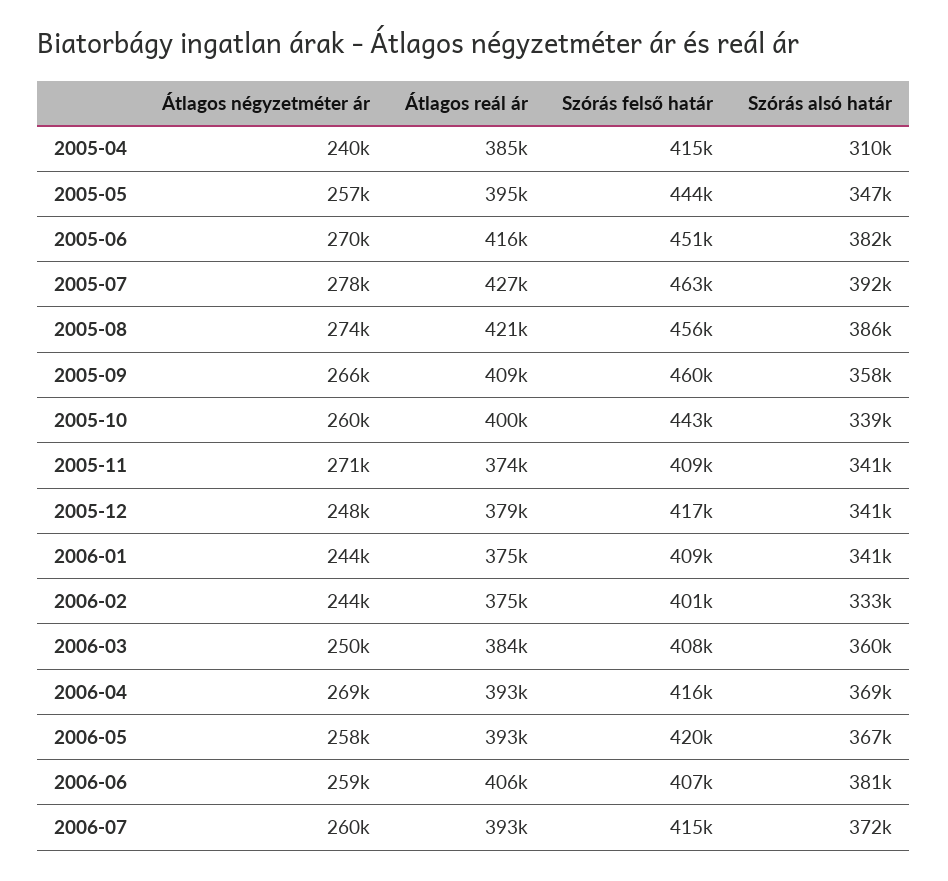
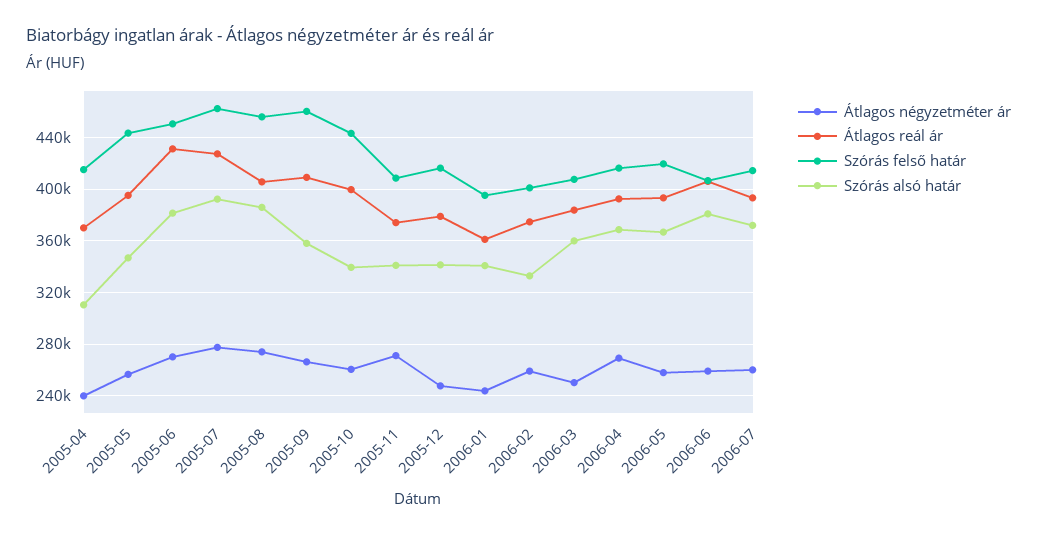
  {
    "Átlagos négyzetméter ár": {
      "2005-04": 240000,
      "2005-05": 257000,
      "2005-06": 270000,
      "2005-07": 278000,
      "2005-08": 274000,
      "2005-09": 266000,
      "2005-10": 260000,
      "2005-11": 271000,
      "2005-12": 248000,
      "2006-01": 244000,
-     "2006-02": 244000,
+     "2006-02": 260000,
      "2006-03": 250000,
      "2006-04": 269000,
      "2006-05": 258000,
      "2006-06": 259000,
      "2006-07": 260000
    },
    "Átlagos reál ár": {
-     "2005-04": 385000,
+     "2005-04": 370000,
      "2005-05": 395000,
-     "2005-06": 416000,
+     "2005-06": 430000,
      "2005-07": 427000,
-     "2005-08": 421000,
+     "2005-08": 405000,
      "2005-09": 409000,
      "2005-10": 400000,
      "2005-11": 374000,
      "2005-12": 379000,
-     "2006-01": 375000,
+     "2006-01": 360000,
      "2006-02": 375000,
      "2006-03": 384000,
      "2006-04": 393000,
      "2006-05": 393000,
      "2006-06": 406000,
      "2006-07": 393000
    },
    "Szórás felső határ": {
      "2005-04": 415000,
      "2005-05": 444000,
      "2005-06": 451000,
      "2005-07": 463000,
      "2005-08": 456000,
      "2005-09": 460000,
      "2005-10": 443000,
      "2005-11": 409000,
      "2005-12": 417000,
-     "2006-01": 409000,
+     "2006-01": 395000,
      "2006-02": 401000,
      "2006-03": 408000,
      "2006-04": 416000,
      "2006-05": 420000,
      "2006-06": 407000,
      "2006-07": 415000
    },
    "Szórás alsó határ": {
      "2005-04": 310000,
      "2005-05": 347000,
      "2005-06": 382000,
      "2005-07": 392000,
      "2005-08": 386000,
      "2005-09": 358000,
      "2005-10": 339000,
      "2005-11": 341000,
      "2005-12": 341000,
      "2006-01": 341000,
      "2006-02": 333000,
      "2006-03": 360000,
      "2006-04": 369000,
      "2006-05": 367000,
      "2006-06": 381000,
      "2006-07": 372000
    }
  }

